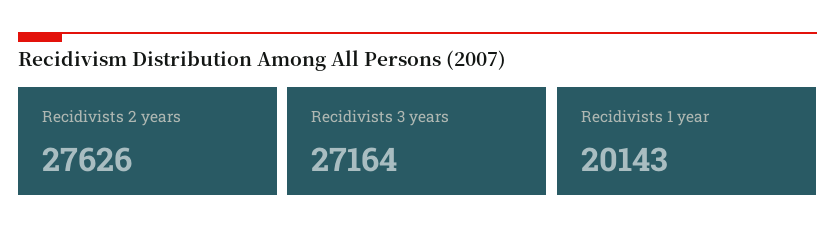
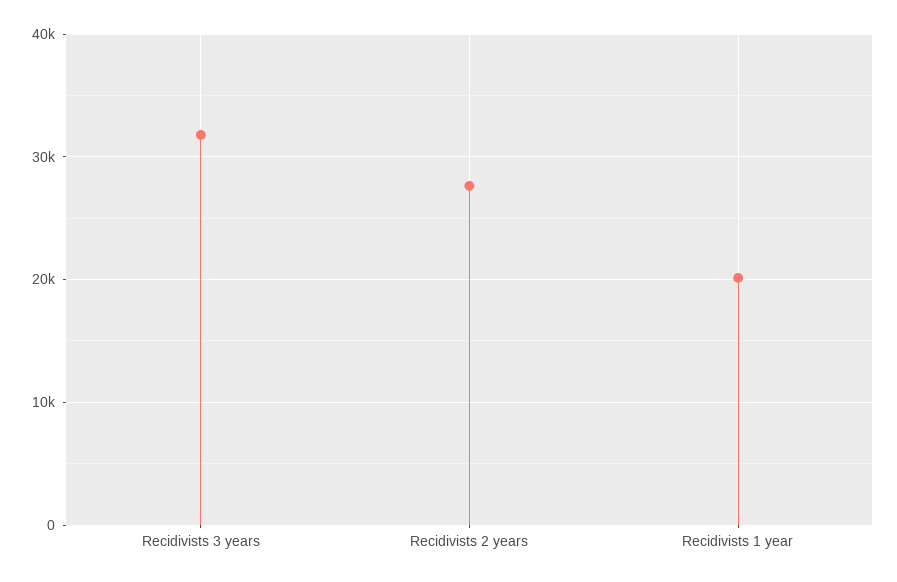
  {
    "Recidivists 2 years": 27626,
-   "Recidivists 3 years": 27164,
+   "Recidivists 3 years": 32000,
    "Recidivists 1 year": 20143
  }

